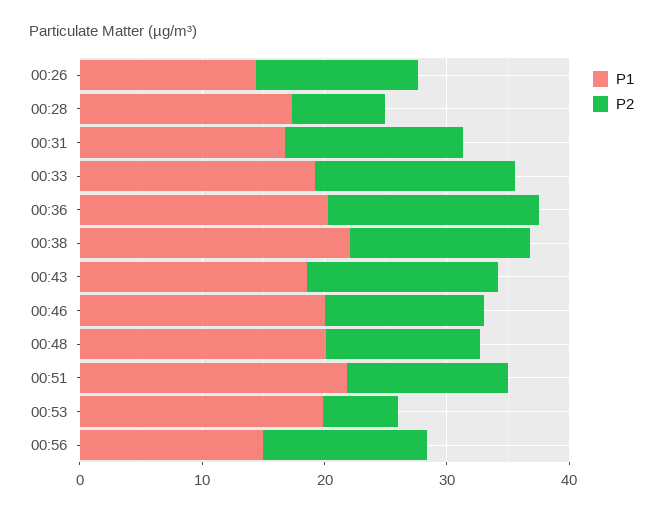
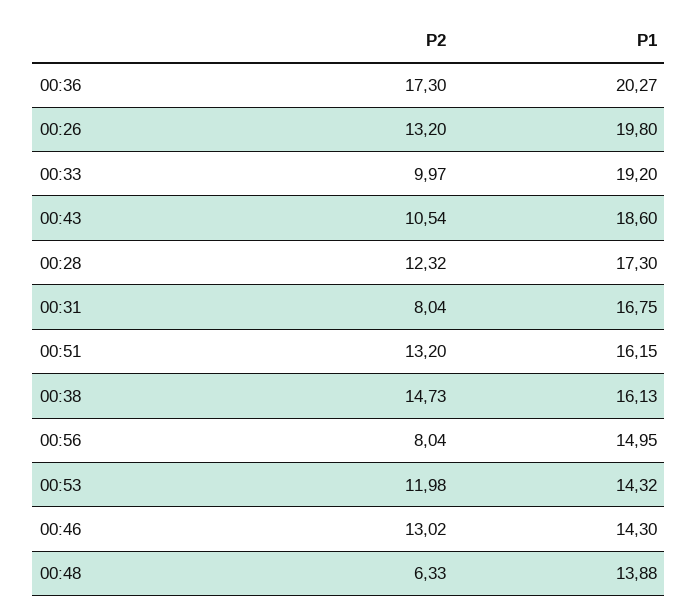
  {
    "P1": {
-     "00:26": 14,
+     "00:26": 19.8,
      "00:28": 17.3,
      "00:31": 16.75,
      "00:33": 19.2,
      "00:36": 20.27,
-     "00:38": 22,
+     "00:38": 16.13,
      "00:43": 18.6,
-     "00:46": 20,
+     "00:46": 14.3,
-     "00:48": 20,
+     "00:48": 13.88,
-     "00:51": 22,
+     "00:51": 16.15,
-     "00:53": 20,
+     "00:53": 14.32,
      "00:56": 14.95
    },
    "P2": {
      "00:26": 13.2,
-     "00:28": 8,
+     "00:28": 12.32,
-     "00:31": 14,
+     "00:31": 8.04,
-     "00:33": 16,
+     "00:33": 9.97,
      "00:36": 17.3,
      "00:38": 14.73,
-     "00:43": 16,
+     "00:43": 10.54,
      "00:46": 13.02,
-     "00:48": 12,
+     "00:48": 6.33,
      "00:51": 13.2,
-     "00:53": 6,
+     "00:53": 11.98,
-     "00:56": 14
+     "00:56": 8.04
    }
  }

